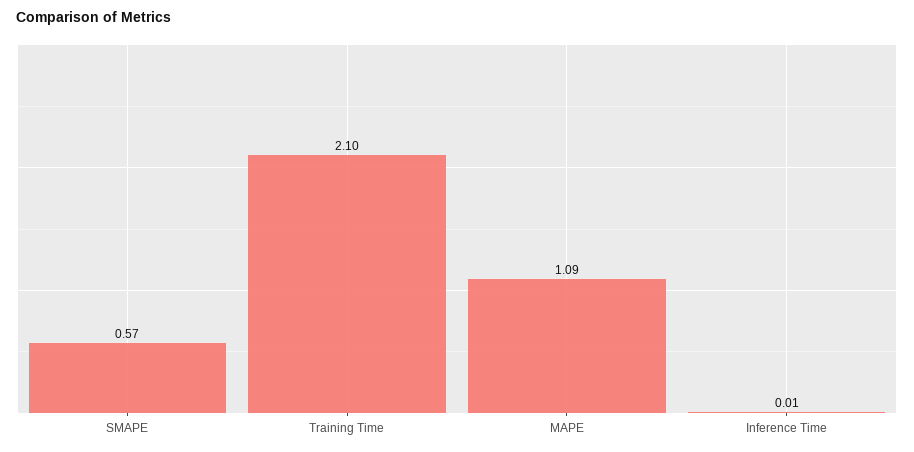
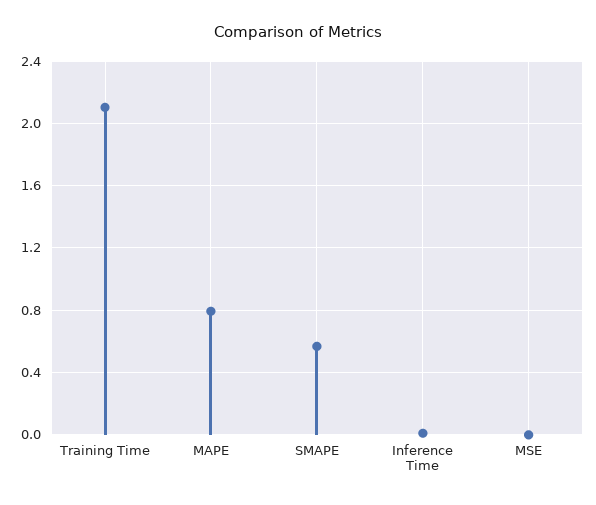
  {
    "SMAPE": 0.57,
    "Training Time": 2.1,
-   "MAPE": 1.09,
+   "MAPE": 0.8,
-   "Inference Time": 0.01
+   "Inference Time": 0.01,
+   "MSE": 0
  }

